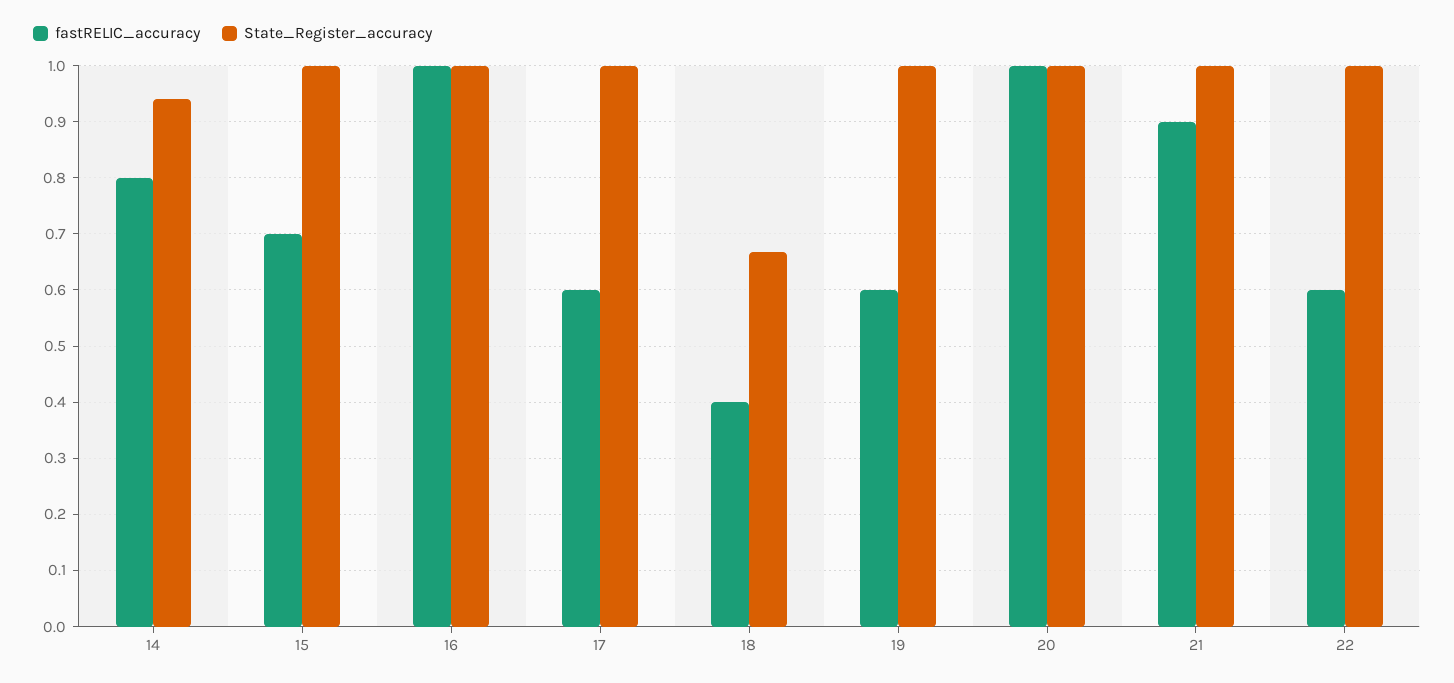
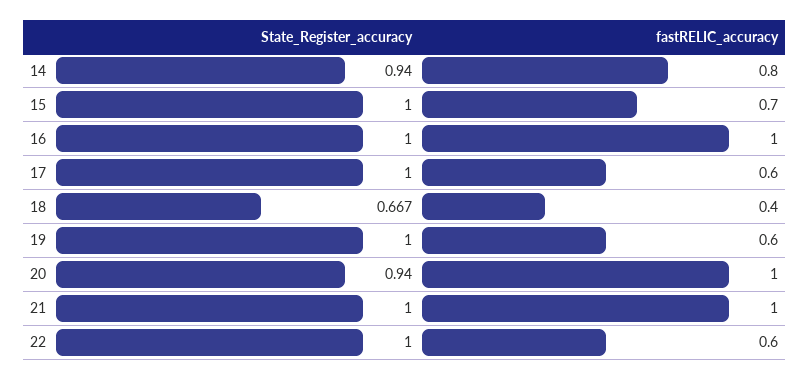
  {
    "fastRELIC_accuracy": {
      "14": 0.8,
      "15": 0.7,
      "16": 1,
      "17": 0.6,
      "18": 0.4,
      "19": 0.6,
      "20": 1,
-     "21": 0.9,
+     "21": 1,
      "22": 0.6
    },
    "State_Register_accuracy": {
      "14": 0.94,
      "15": 1,
      "16": 1,
      "17": 1,
      "18": 0.667,
      "19": 1,
-     "20": 1,
+     "20": 0.94,
      "21": 1,
      "22": 1
    }
  }

